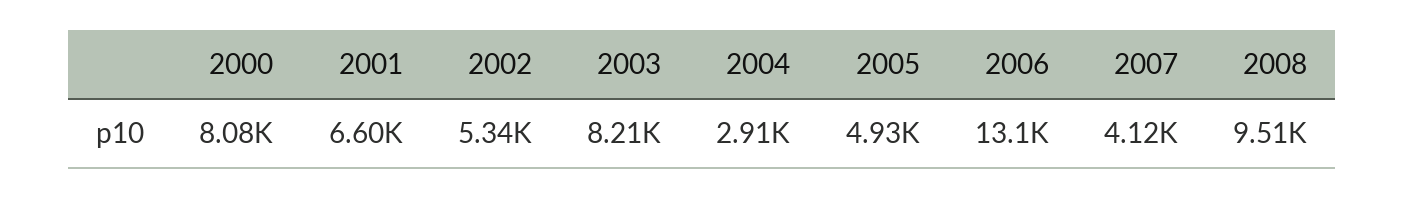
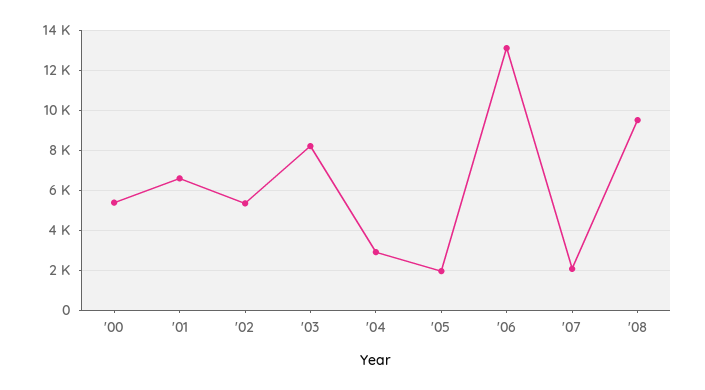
  {
-   "2000": 8080,
+   "2000": 5500,
    "2001": 6600,
    "2002": 5340,
    "2003": 8210,
    "2004": 2910,
-   "2005": 4930,
+   "2005": 2000,
    "2006": 13100,
-   "2007": 4120,
+   "2007": 2000,
    "2008": 9510
  }

